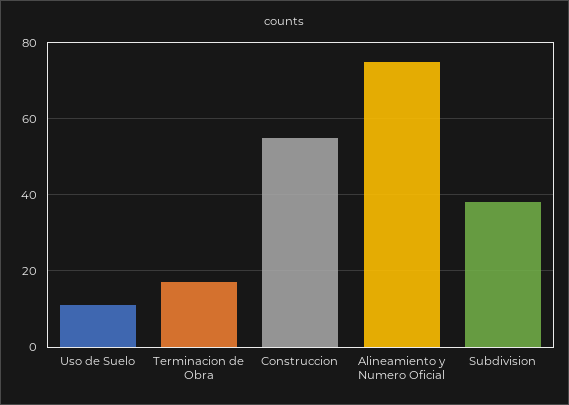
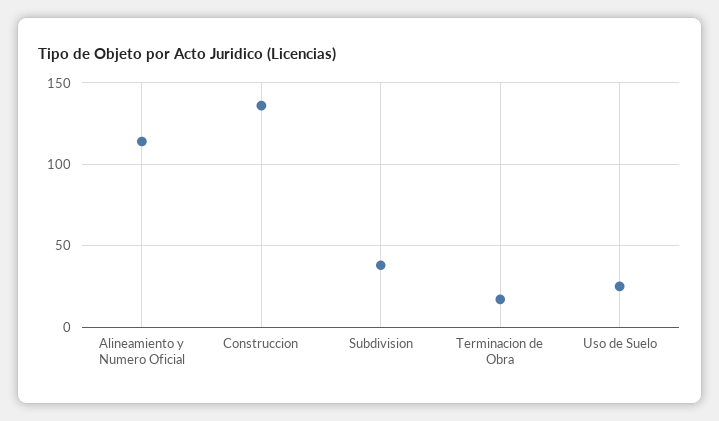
  {
-   "Uso de Suelo": 10,
+   "Uso de Suelo": 25,
    "Terminacion de Obra": 15,
-   "Construccion": 55,
+   "Construccion": 135,
-   "Alineamiento y Numero Oficial": 75,
+   "Alineamiento y Numero Oficial": 115,
    "Subdivision": 40
  }

